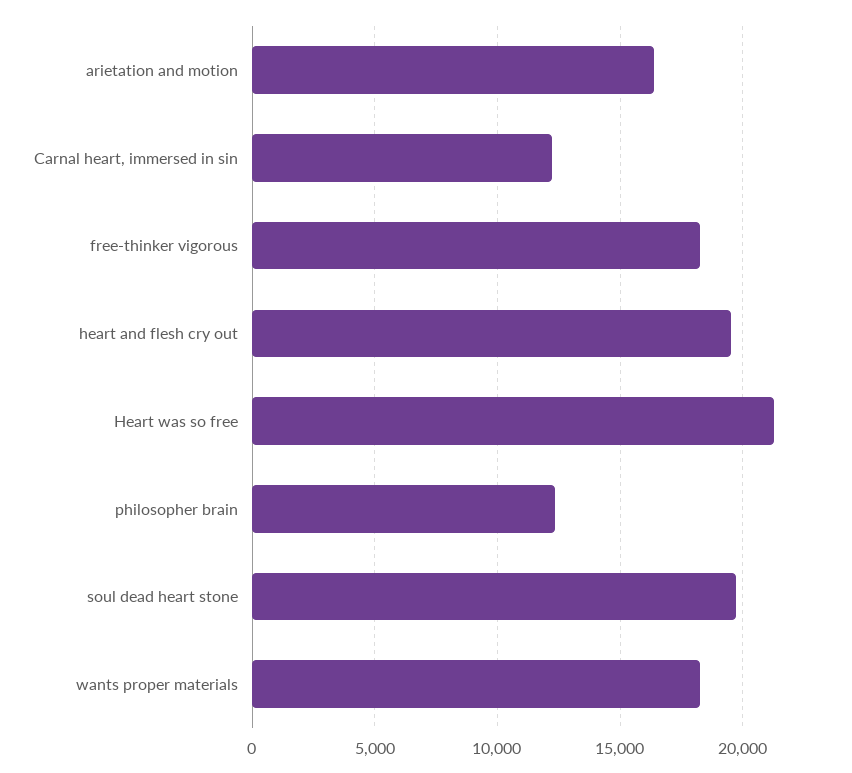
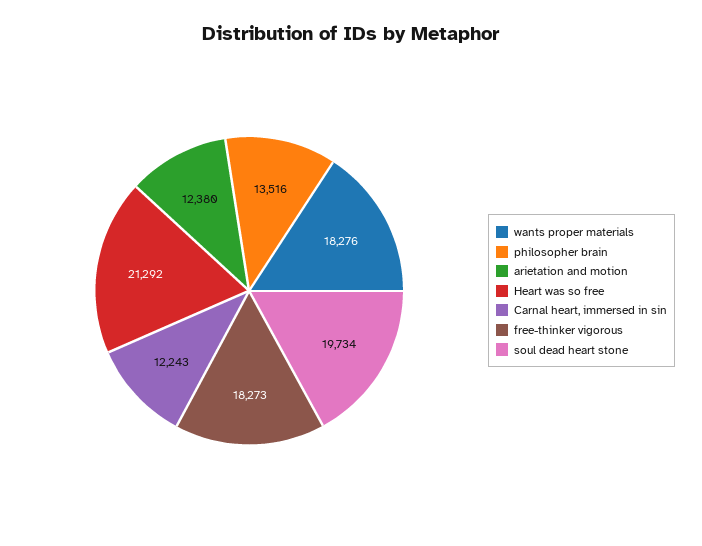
  {
-   "arietation and motion": 16500,
+   "arietation and motion": 12380,
    "Carnal heart, immersed in sin": 12243,
    "free-thinker vigorous": 18273,
-   "heart and flesh cry out": 19500,
    "Heart was so free": 21292,
-   "philosopher brain": 12500,
+   "philosopher brain": 13516,
    "soul dead heart stone": 19734,
    "wants proper materials": 18276
  }

